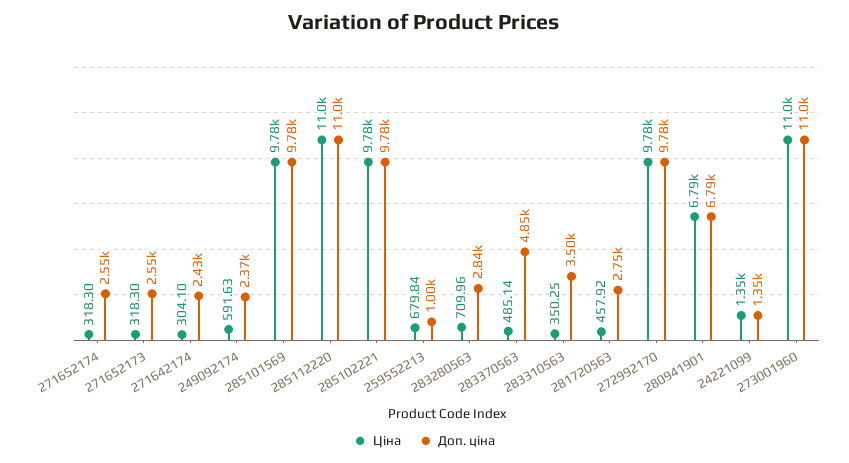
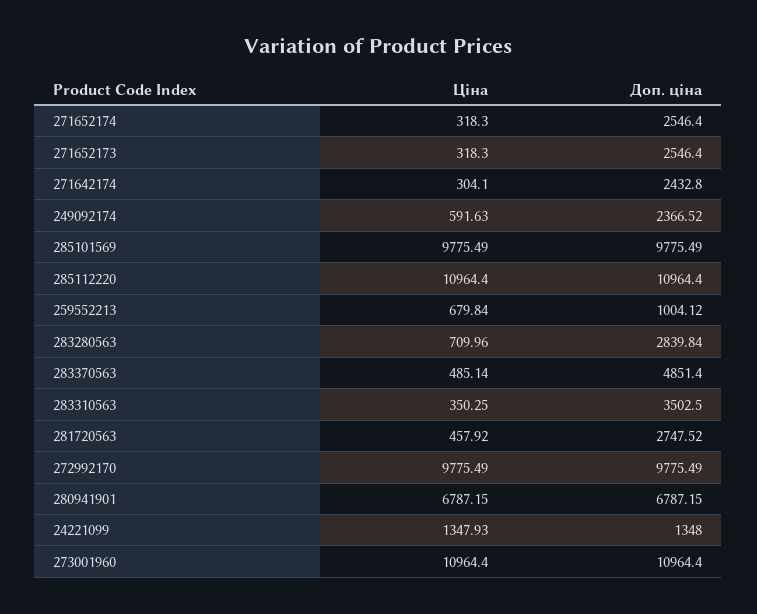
  {
    "Ціна": {
      "271652174": 318.3,
      "271652173": 318.3,
      "271642174": 304.1,
      "249092174": 591.63,
      "285101569": 9775.49,
      "285112220": 10964.4,
-     "285102221": 9780,
      "259552213": 679.84,
      "283280563": 709.96,
      "283370563": 485.14,
      "283310563": 350.25,
      "281720563": 457.92,
      "272992170": 9775.49,
      "280941901": 6787.15,
      "24221099": 1347.93,
      "273001960": 10964.4
    },
    "Доп. ціна": {
      "271652174": 2546.4,
      "271652173": 2546.4,
      "271642174": 2432.8,
      "249092174": 2366.52,
      "285101569": 9775.49,
      "285112220": 10964.4,
-     "285102221": 9780,
      "259552213": 1004.12,
      "283280563": 2839.84,
      "283370563": 4851.4,
      "283310563": 3502.5,
      "281720563": 2747.52,
      "272992170": 9775.49,
      "280941901": 6787.15,
      "24221099": 1348,
      "273001960": 10964.4
    }
  }

